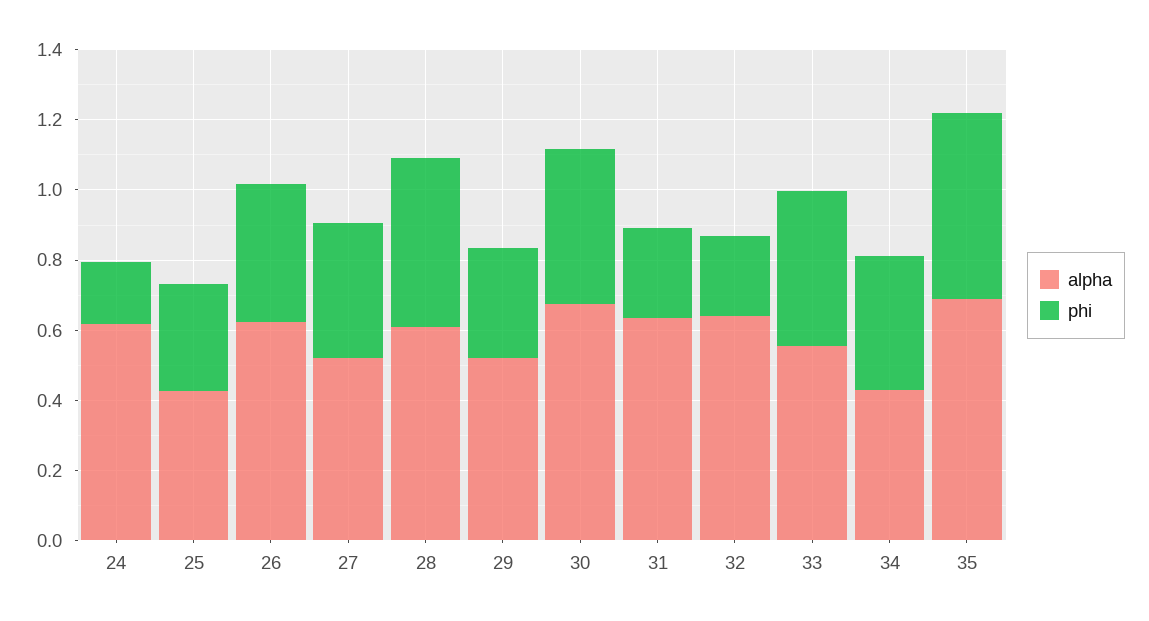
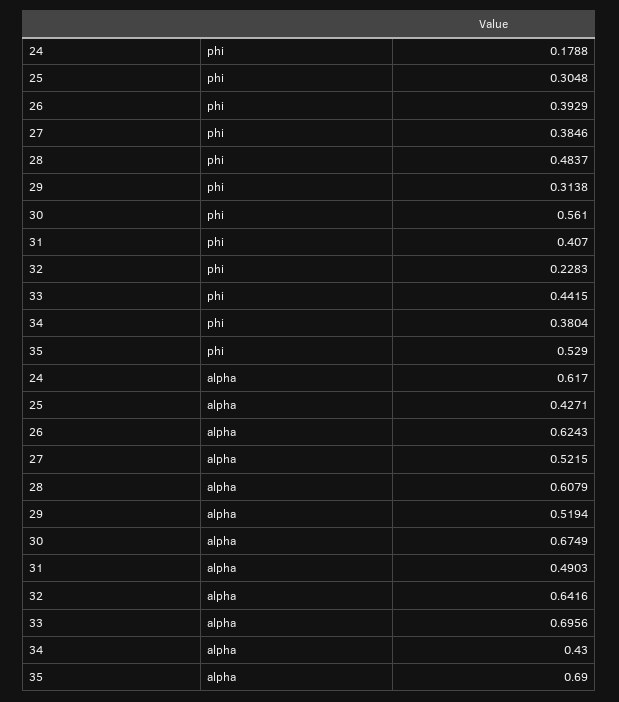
  {
    "alpha": {
      "24": 0.617,
      "25": 0.4271,
      "26": 0.6243,
      "27": 0.5215,
      "28": 0.6079,
      "29": 0.5194,
      "30": 0.6749,
-     "31": 0.65,
+     "31": 0.4903,
      "32": 0.6416,
-     "33": 0.55,
+     "33": 0.6956,
      "34": 0.43,
      "35": 0.69
    },
    "phi": {
      "24": 0.1788,
      "25": 0.3048,
      "26": 0.3929,
      "27": 0.3846,
      "28": 0.4837,
      "29": 0.3138,
-     "30": 0.45,
+     "30": 0.561,
-     "31": 0.25,
+     "31": 0.407,
      "32": 0.2283,
      "33": 0.4415,
      "34": 0.3804,
      "35": 0.529
    }
  }

